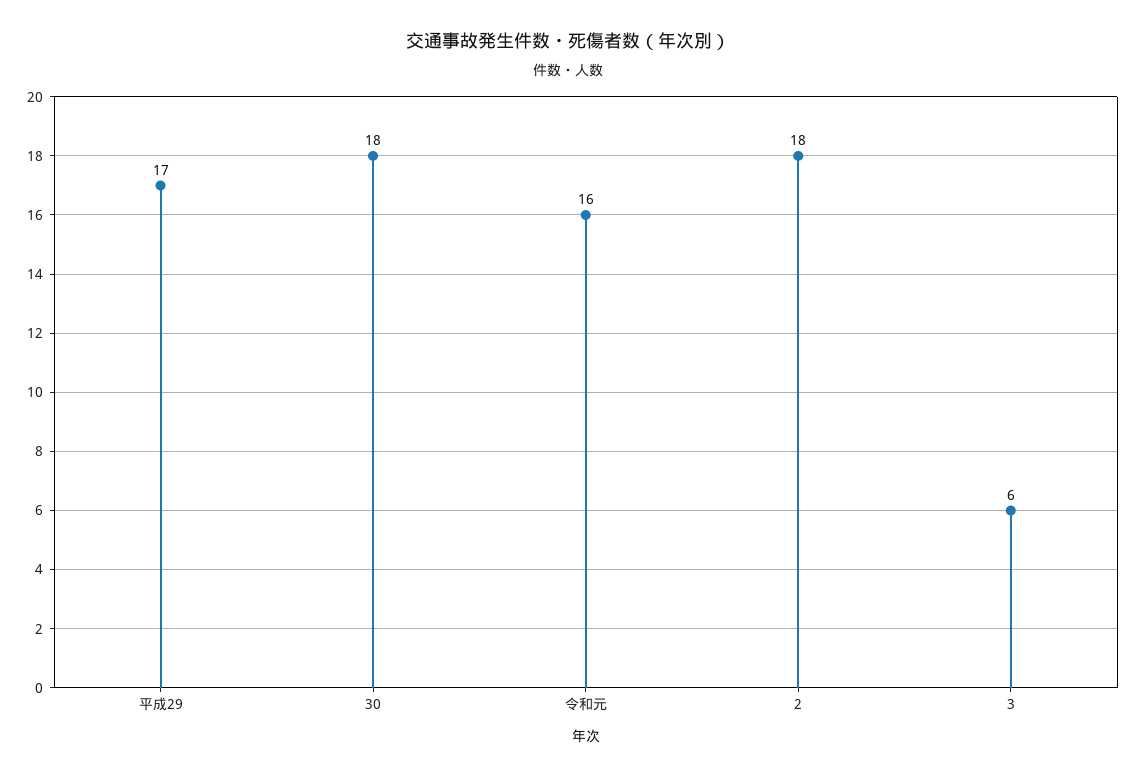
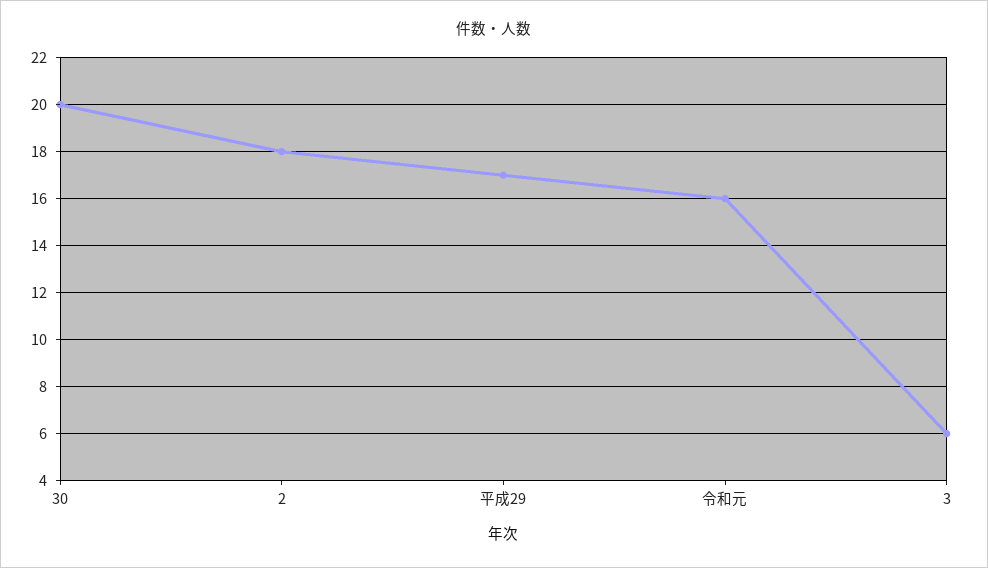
  {
    "平成29": 17,
-   "30": 18,
+   "30": 20,
    "令和元": 16,
    "2": 18,
    "3": 6
  }

